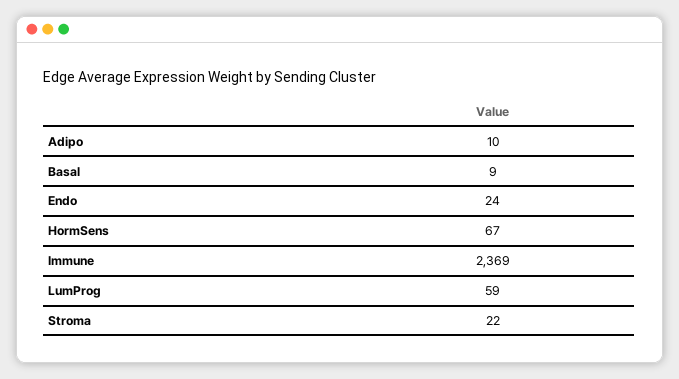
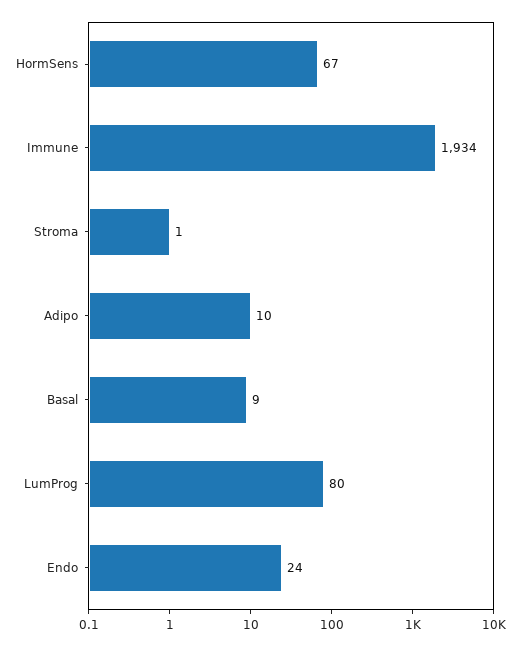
  {
    "Adipo": 10,
    "Basal": 9,
    "Endo": 24,
    "HormSens": 67,
-   "Immune": 2369,
+   "Immune": 1934,
-   "LumProg": 59,
+   "LumProg": 80,
-   "Stroma": 22
+   "Stroma": 1
  }

